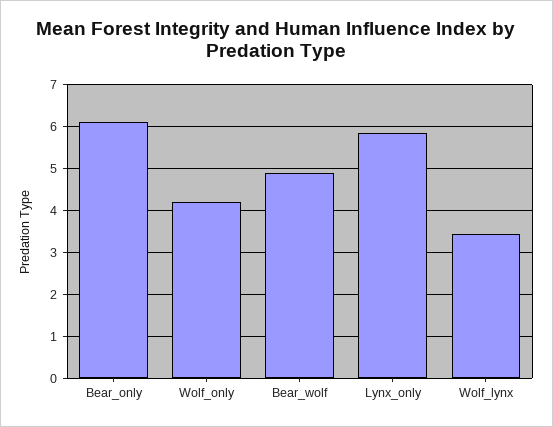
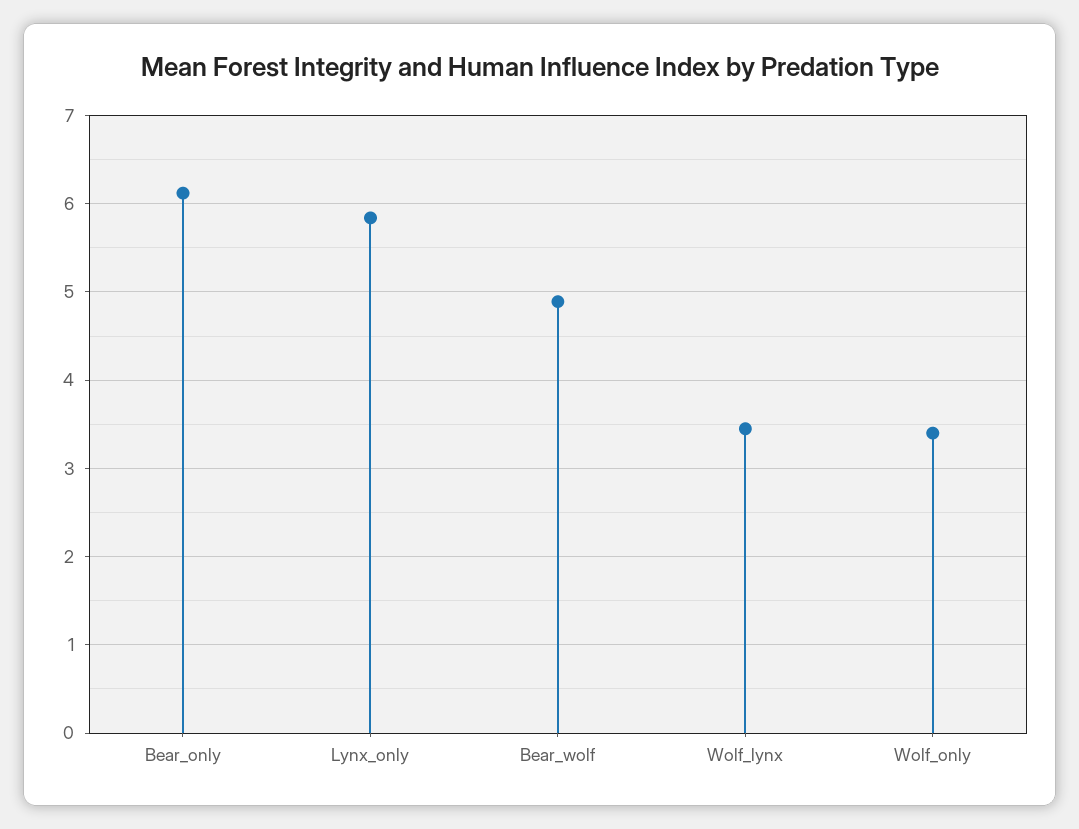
  {
    "Bear_only": 6.1,
-   "Wolf_only": 4.2,
+   "Wolf_only": 3.4,
    "Bear_wolf": 4.9,
    "Lynx_only": 5.8,
    "Wolf_lynx": 3.5
  }

